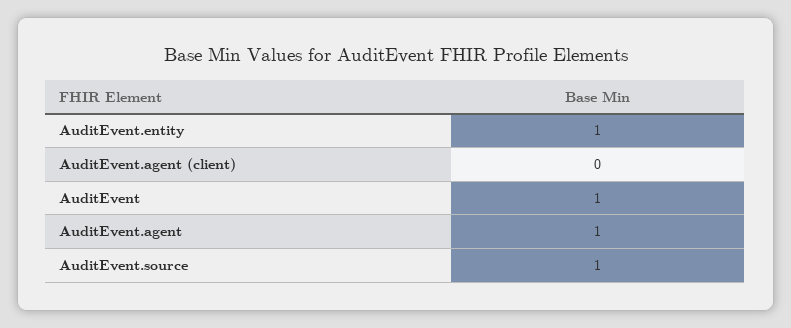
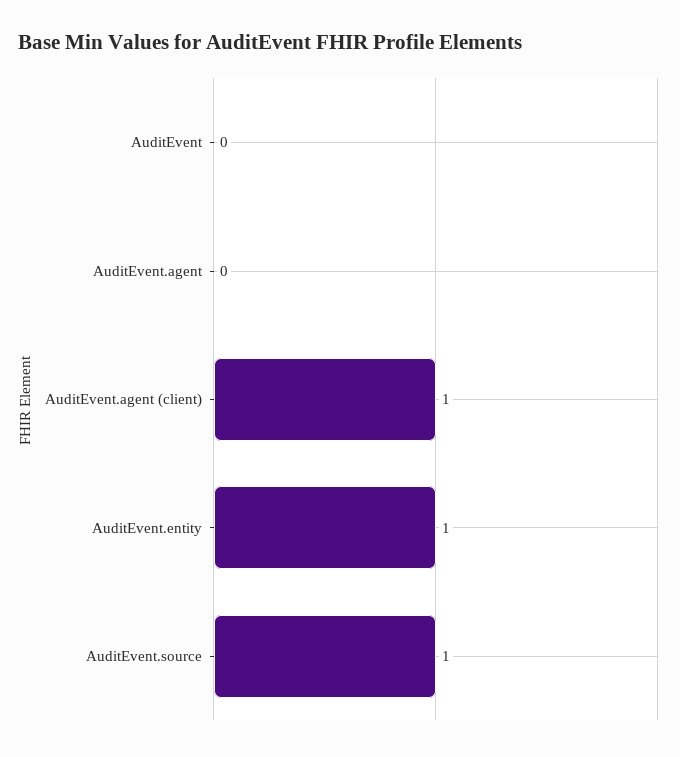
  {
    "AuditEvent.entity": 1,
-   "AuditEvent.agent (client)": 0,
+   "AuditEvent.agent (client)": 1,
-   "AuditEvent": 1,
+   "AuditEvent": 0,
-   "AuditEvent.agent": 1,
+   "AuditEvent.agent": 0,
    "AuditEvent.source": 1
  }

